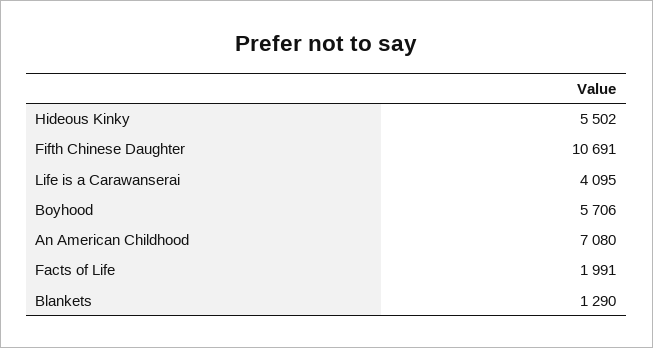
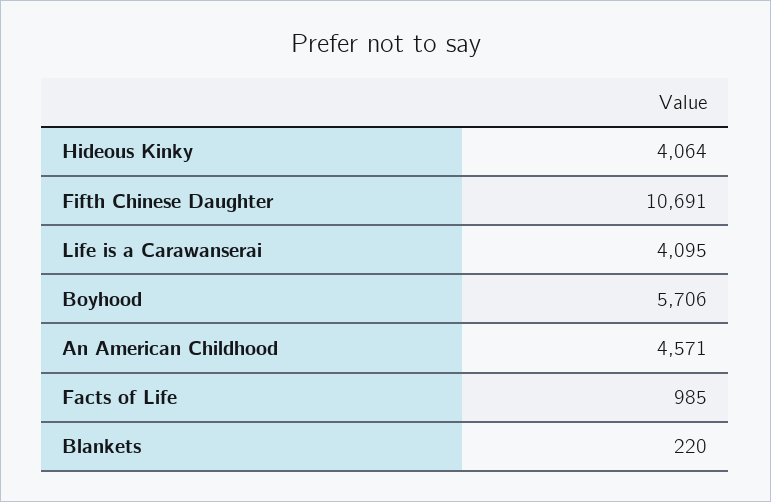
  {
-   "Hideous Kinky": 5502,
+   "Hideous Kinky": 4064,
    "Fifth Chinese Daughter": 10691,
    "Life is a Carawanserai": 4095,
    "Boyhood": 5706,
-   "An American Childhood": 7080,
+   "An American Childhood": 4571,
-   "Facts of Life": 1991,
+   "Facts of Life": 985,
-   "Blankets": 1290
+   "Blankets": 220
  }

